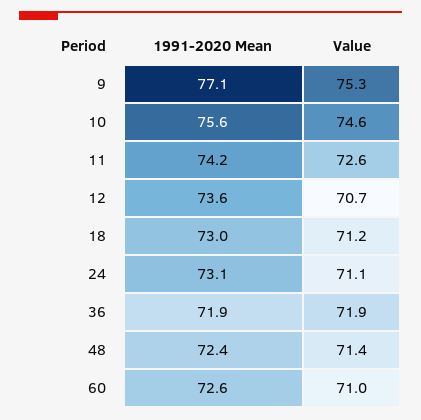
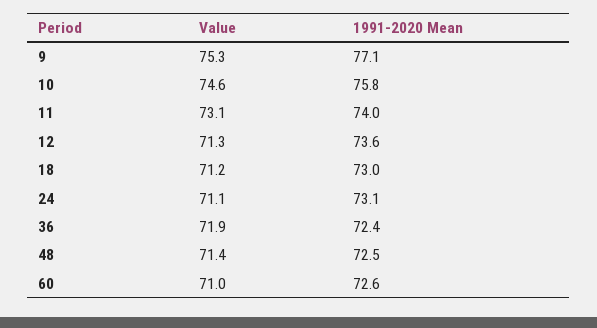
  {
    "1991-2020 Mean": {
      "9": 77.1,
-     "10": 75.6,
+     "10": 75.8,
-     "11": 74.2,
+     "11": 74,
      "12": 73.6,
      "18": 73,
      "24": 73.1,
-     "36": 71.9,
+     "36": 72.4,
-     "48": 72.4,
+     "48": 72.5,
      "60": 72.6
    },
    "Value": {
      "9": 75.3,
      "10": 74.6,
-     "11": 72.6,
+     "11": 73.1,
-     "12": 70.7,
+     "12": 71.3,
      "18": 71.2,
      "24": 71.1,
      "36": 71.9,
      "48": 71.4,
      "60": 71
    }
  }

